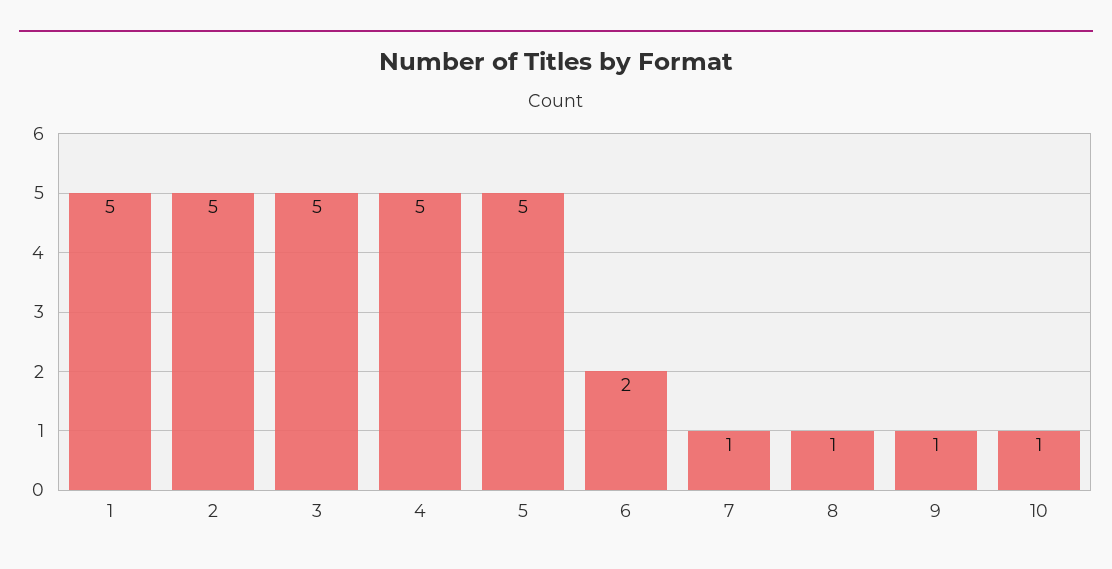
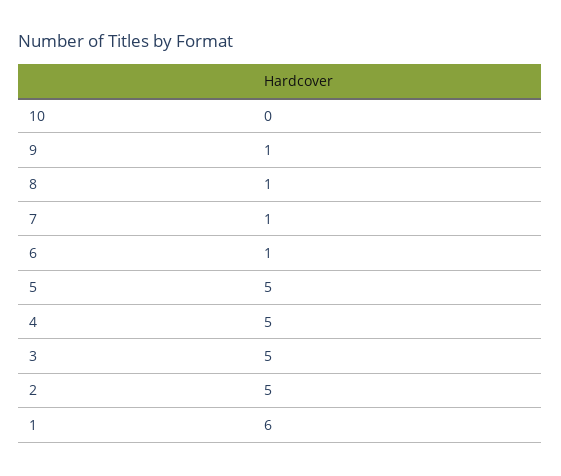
  {
-   "1": 5,
+   "1": 6,
    "2": 5,
    "3": 5,
    "4": 5,
    "5": 5,
-   "6": 2,
+   "6": 1,
    "7": 1,
    "8": 1,
    "9": 1,
-   "10": 1
+   "10": 0
  }

